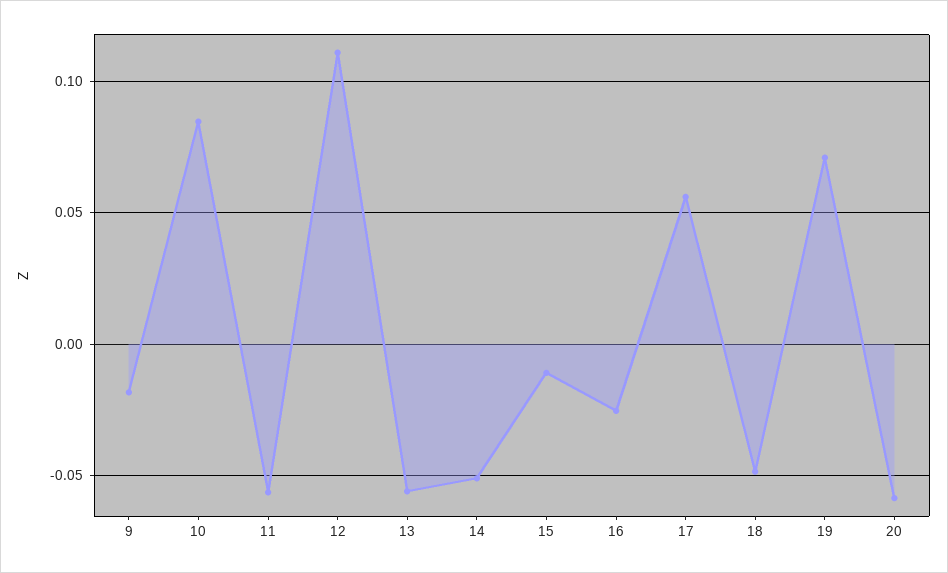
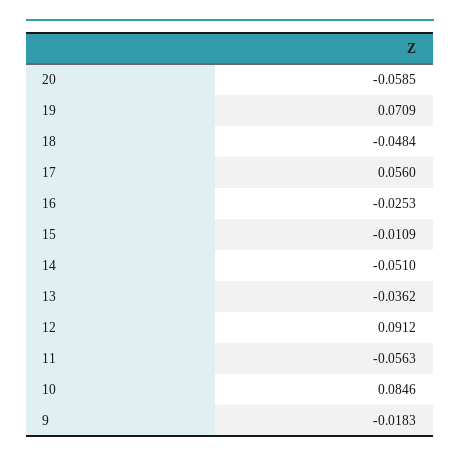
  {
    "9": -0.0183,
    "10": 0.0846,
    "11": -0.0563,
-   "12": 0.11,
+   "12": 0.0912,
-   "13": -0.055,
+   "13": -0.0362,
    "14": -0.051,
    "15": -0.0109,
    "16": -0.0253,
    "17": 0.056,
    "18": -0.0484,
    "19": 0.0709,
    "20": -0.0585
  }

